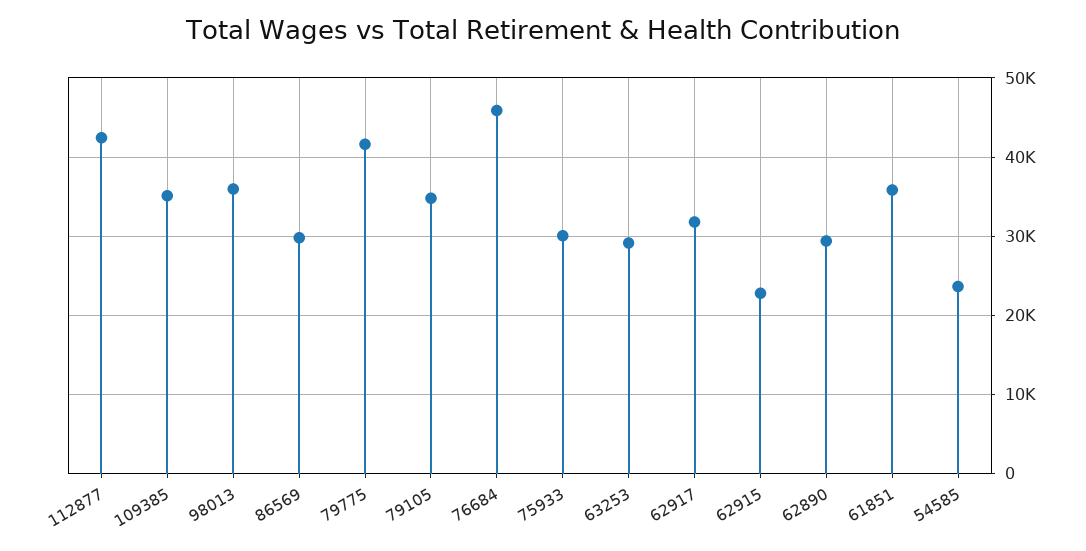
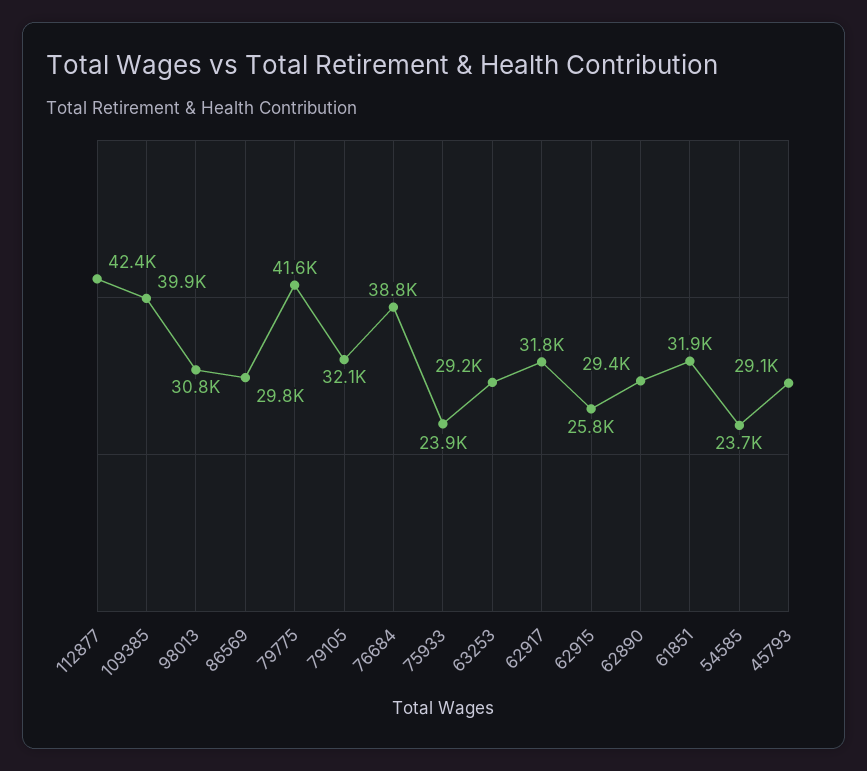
  {
    "112877": 42400,
-   "109385": 35000,
+   "109385": 39900,
-   "98013": 36000,
+   "98013": 30800,
    "86569": 29800,
    "79775": 41600,
-   "79105": 35000,
+   "79105": 32100,
-   "76684": 46000,
+   "76684": 38800,
-   "75933": 30000,
+   "75933": 23900,
    "63253": 29200,
    "62917": 31800,
-   "62915": 23000,
+   "62915": 25800,
    "62890": 29400,
-   "61851": 36000,
+   "61851": 31900,
-   "54585": 23700
+   "54585": 23700,
+   "45793": 29100
  }

